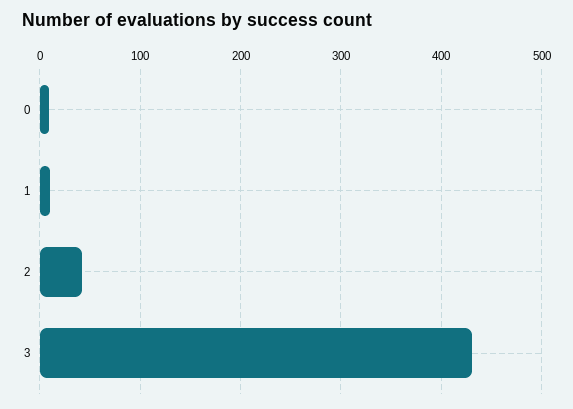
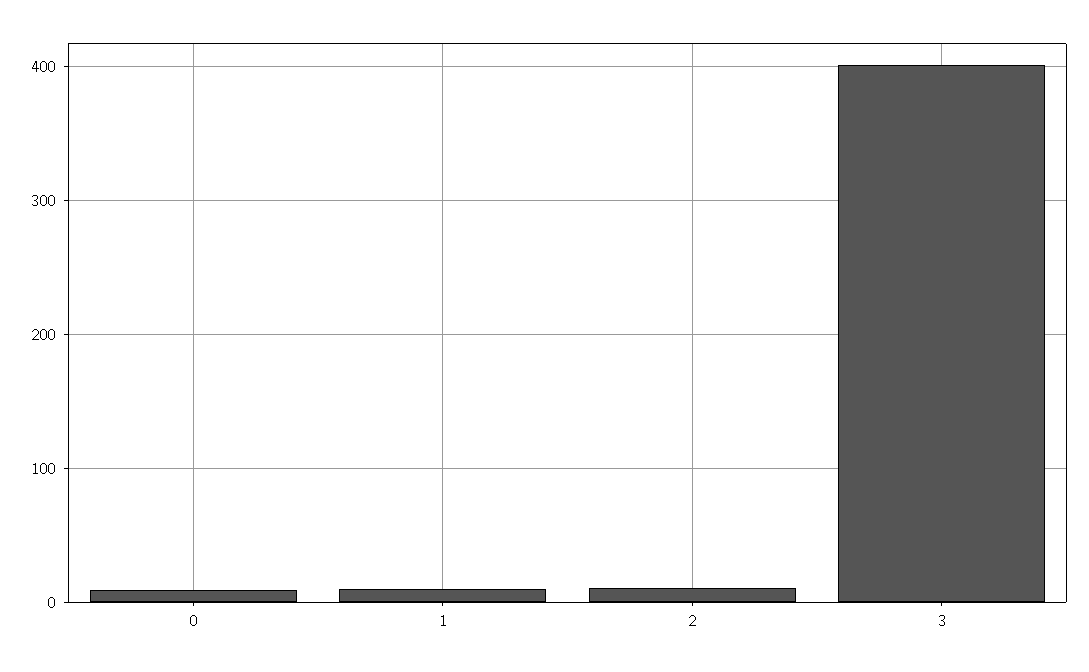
  {
    "0": 10,
    "1": 10,
-   "2": 40,
+   "2": 10,
-   "3": 430
+   "3": 400
  }

